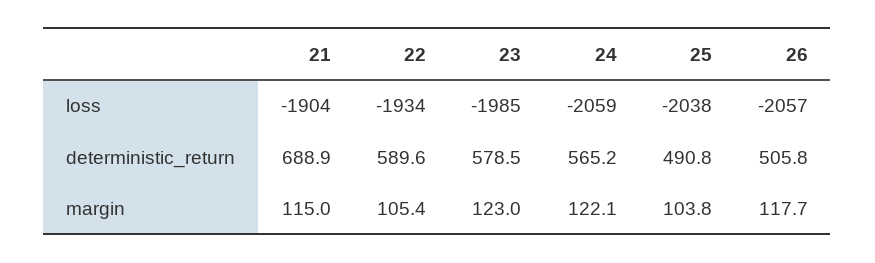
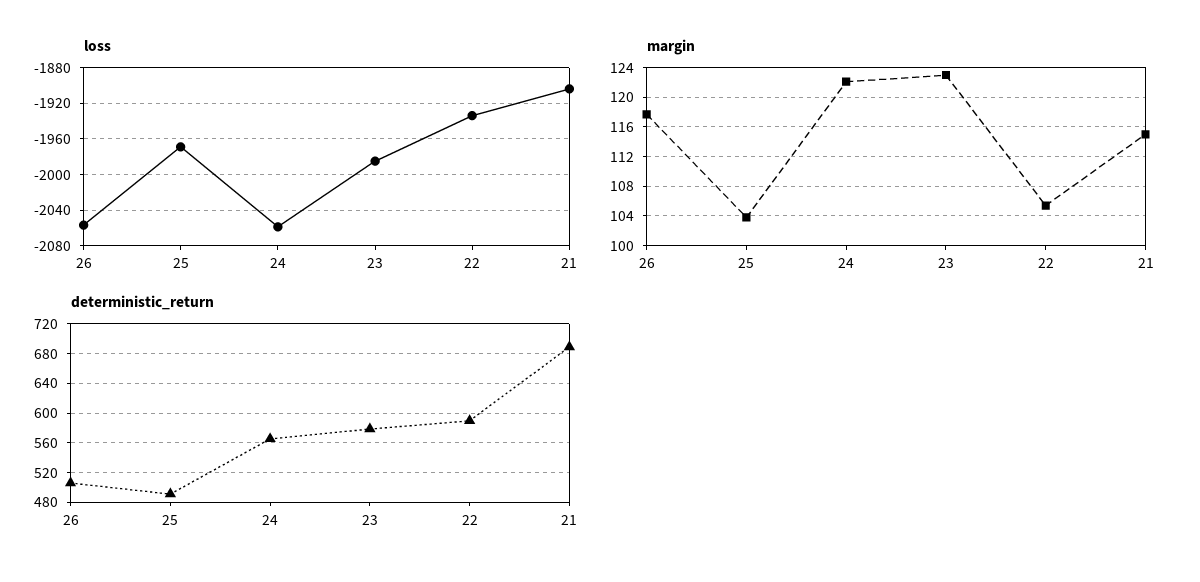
  {
    "loss": {
      "21": -1904,
      "22": -1934,
      "23": -1985,
      "24": -2059,
-     "25": -2038,
+     "25": -1970,
      "26": -2057
    },
    "deterministic_return": {
      "21": 688.9,
      "22": 589.6,
      "23": 578.5,
      "24": 565.2,
      "25": 490.8,
      "26": 505.8
    },
    "margin": {
      "21": 115,
      "22": 105.4,
      "23": 123,
      "24": 122.1,
      "25": 103.8,
      "26": 117.7
    }
  }

